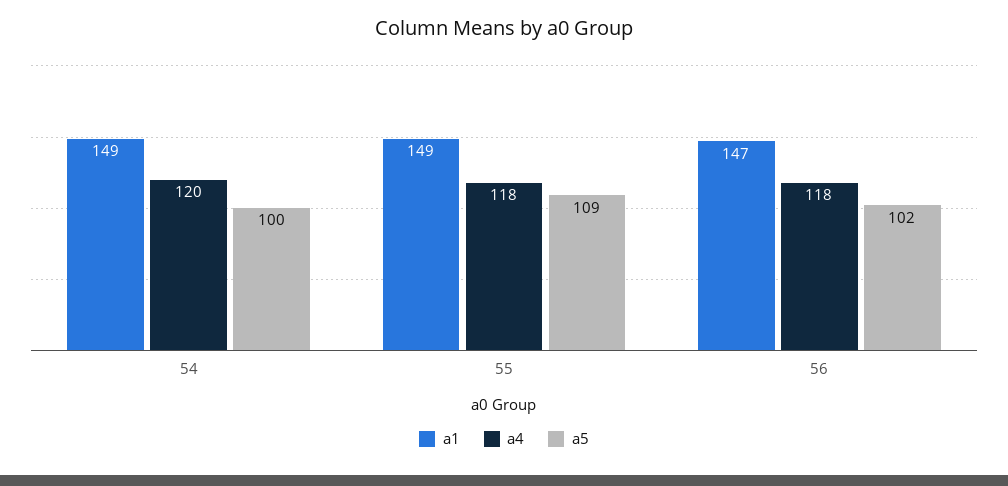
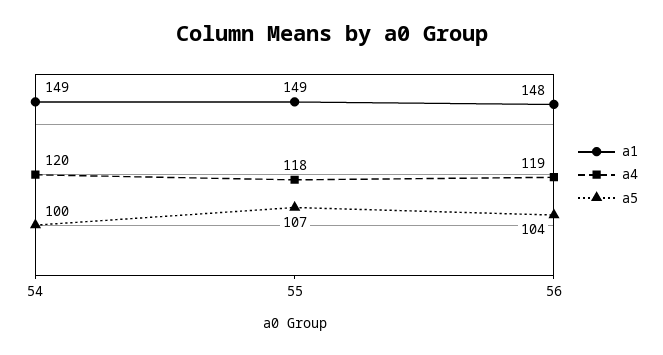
  {
    "a1": {
      "54": 149,
      "55": 149,
-     "56": 147
+     "56": 148
    },
    "a4": {
      "54": 120,
      "55": 118,
-     "56": 118
+     "56": 119
    },
    "a5": {
      "54": 100,
-     "55": 109,
+     "55": 107,
-     "56": 102
+     "56": 104
    }
  }

